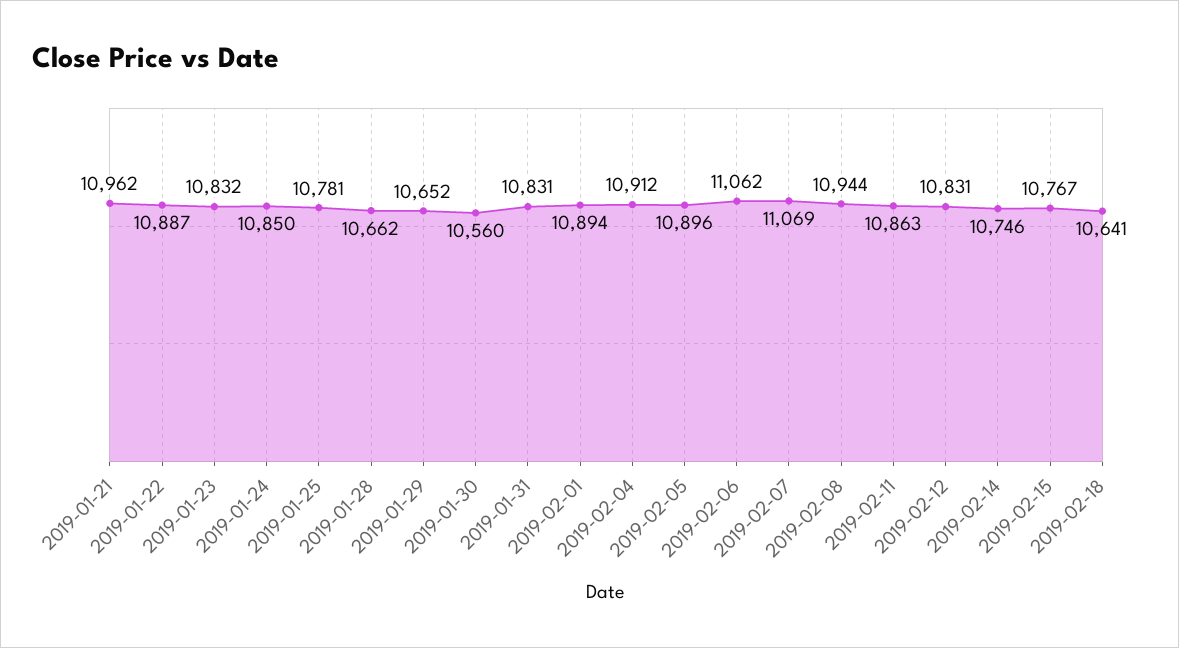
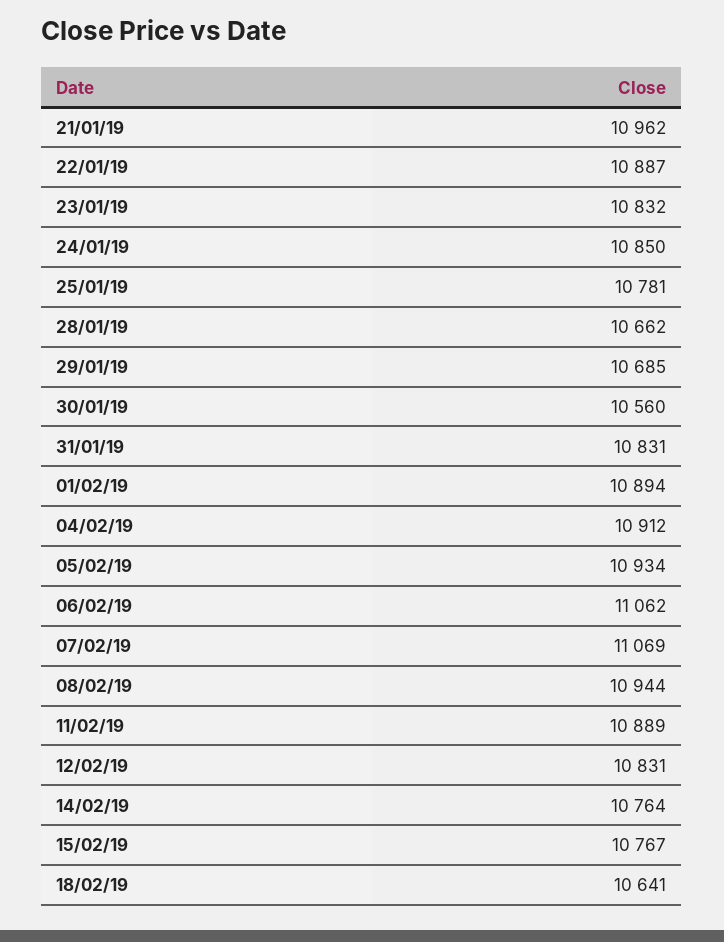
  {
    "2019-01-21": 10962,
    "2019-01-22": 10887,
    "2019-01-23": 10832,
    "2019-01-24": 10850,
    "2019-01-25": 10781,
    "2019-01-28": 10662,
-   "2019-01-29": 10652,
+   "2019-01-29": 10685,
    "2019-01-30": 10560,
    "2019-01-31": 10831,
    "2019-02-01": 10894,
    "2019-02-04": 10912,
-   "2019-02-05": 10896,
+   "2019-02-05": 10934,
    "2019-02-06": 11062,
    "2019-02-07": 11069,
    "2019-02-08": 10944,
-   "2019-02-11": 10863,
+   "2019-02-11": 10889,
    "2019-02-12": 10831,
-   "2019-02-14": 10746,
+   "2019-02-14": 10764,
    "2019-02-15": 10767,
    "2019-02-18": 10641
  }

